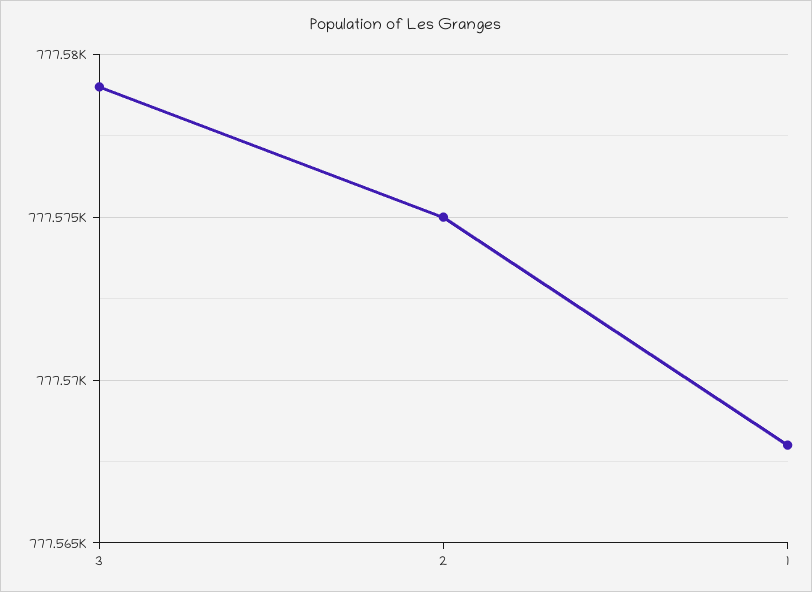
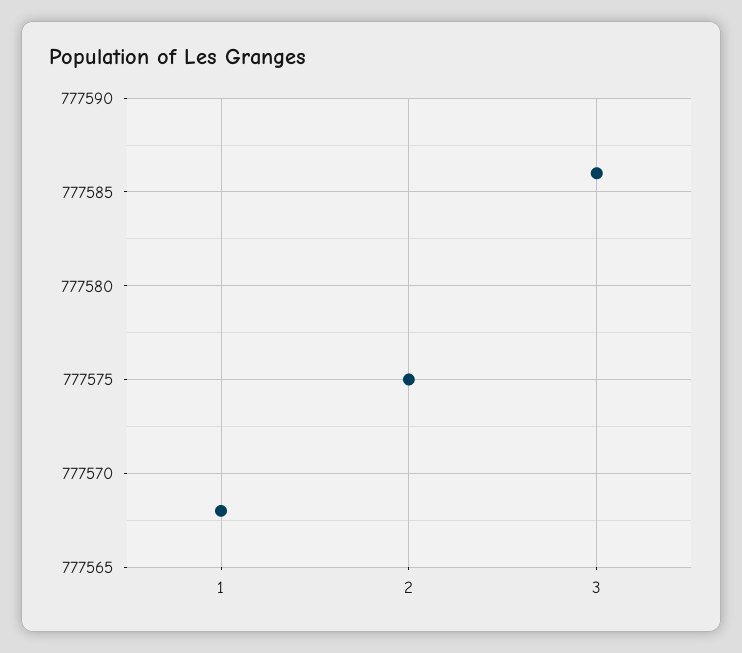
  {
-   "3": 777579,
+   "3": 777586,
    "2": 777575,
    "1": 777568
  }

